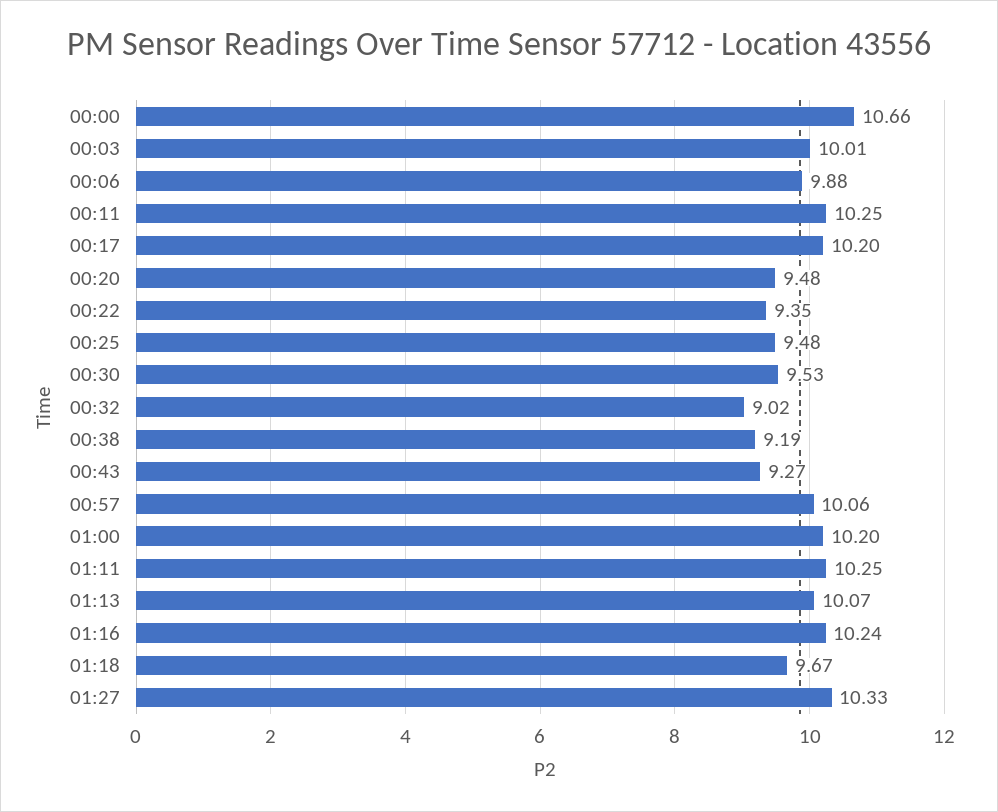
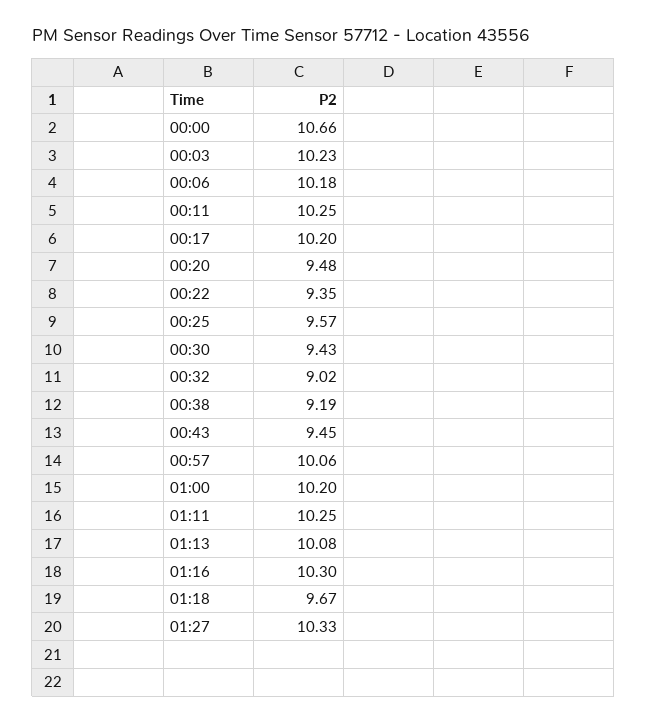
  {
    "00:00": 10.66,
-   "00:03": 10.01,
+   "00:03": 10.23,
-   "00:06": 9.88,
+   "00:06": 10.18,
    "00:11": 10.25,
    "00:17": 10.2,
    "00:20": 9.48,
    "00:22": 9.35,
-   "00:25": 9.48,
+   "00:25": 9.57,
-   "00:30": 9.53,
+   "00:30": 9.43,
    "00:32": 9.02,
    "00:38": 9.19,
-   "00:43": 9.27,
+   "00:43": 9.45,
    "00:57": 10.06,
    "01:00": 10.2,
    "01:11": 10.25,
-   "01:13": 10.07,
+   "01:13": 10.08,
-   "01:16": 10.24,
+   "01:16": 10.3,
    "01:18": 9.67,
    "01:27": 10.33
  }

